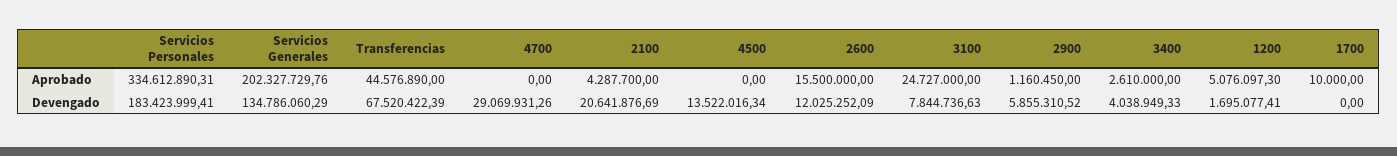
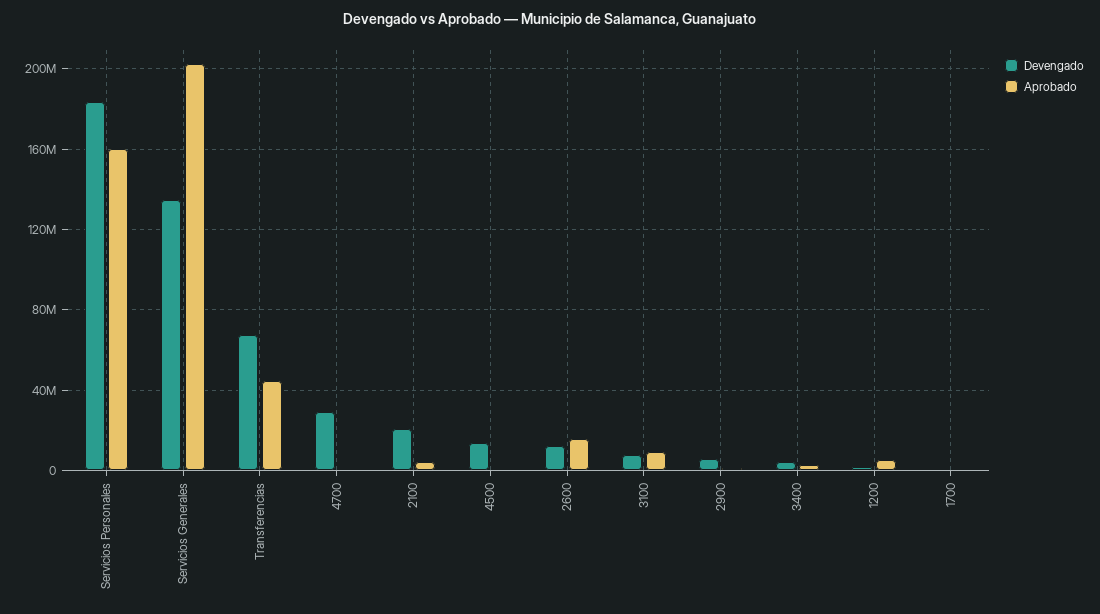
  {
    "Aprobado": {
-     "Servicios Personales": 334612890.31,
+     "Servicios Personales": 160000000,
      "Servicios Generales": 202327729.76,
      "Transferencias": 44576890,
      "4700": 0,
      "2100": 4287700,
      "4500": 0,
      "2600": 15500000,
-     "3100": 24727000,
+     "3100": 10000000,
      "2900": 1160450,
      "3400": 2610000,
      "1200": 5076097.3,
      "1700": 10000
    },
    "Devengado": {
      "Servicios Personales": 183423999.41,
      "Servicios Generales": 134786060.29,
      "Transferencias": 67520422.39,
      "4700": 29069931.26,
      "2100": 20641876.69,
      "4500": 13522016.34,
      "2600": 12025252.09,
      "3100": 7844736.63,
      "2900": 5855310.52,
      "3400": 4038949.33,
      "1200": 1695077.41,
      "1700": 0
    }
  }

